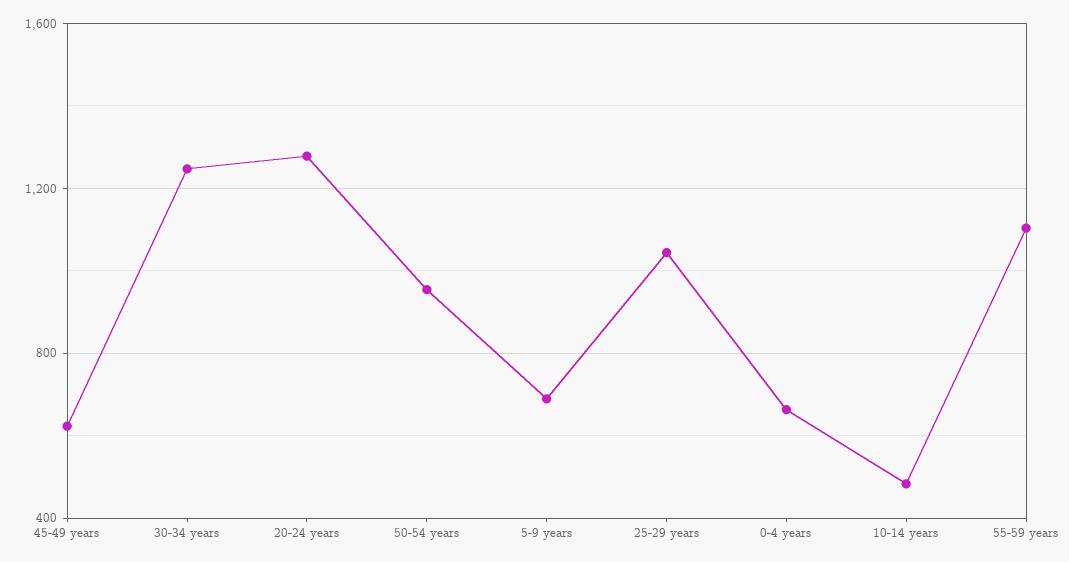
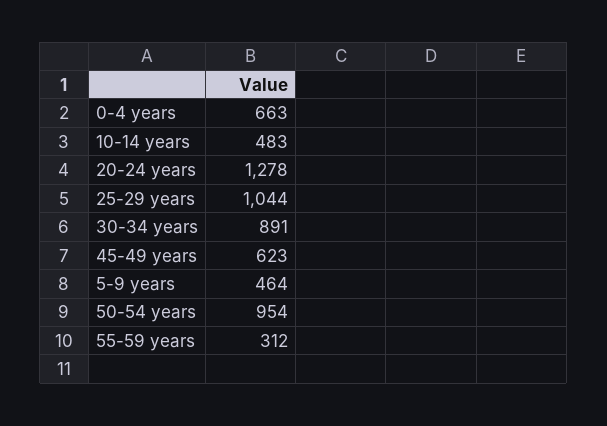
  {
    "45-49 years": 623,
-   "30-34 years": 1250,
+   "30-34 years": 891,
    "20-24 years": 1278,
    "50-54 years": 954,
-   "5-9 years": 700,
+   "5-9 years": 464,
    "25-29 years": 1044,
    "0-4 years": 663,
    "10-14 years": 483,
-   "55-59 years": 1100
+   "55-59 years": 312
  }

